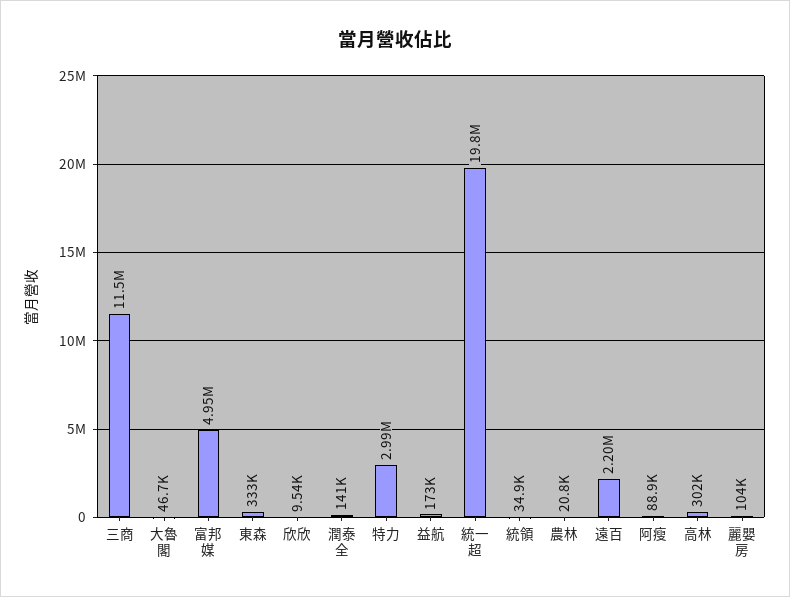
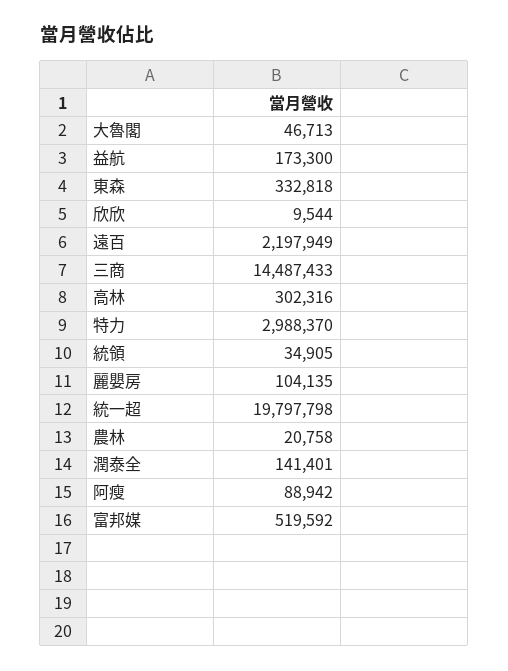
  {
-   "三商": 11500000,
+   "三商": 14487433,
    "大魯閣": 46713,
-   "富邦媒": 4950000,
+   "富邦媒": 519592,
    "東森": 332818,
    "欣欣": 9544,
    "潤泰全": 141401,
    "特力": 2988370,
    "益航": 173300,
    "統一超": 19797798,
    "統領": 34905,
    "農林": 20758,
    "遠百": 2197949,
    "阿瘦": 88942,
    "高林": 302316,
    "麗嬰房": 104135
  }

